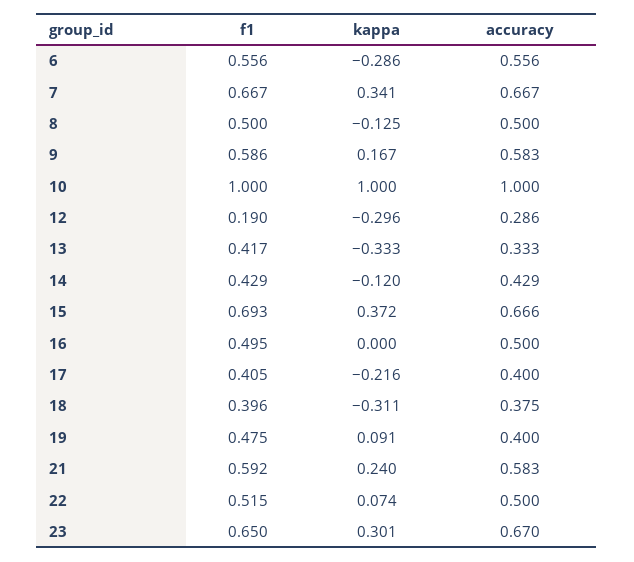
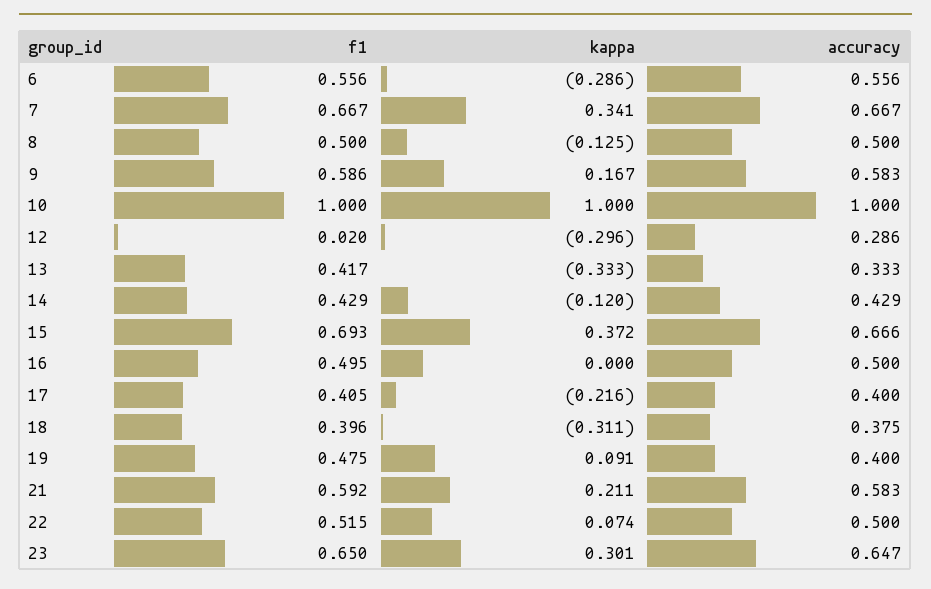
  {
    "f1": {
      "6": 0.556,
      "7": 0.667,
      "8": 0.5,
      "9": 0.586,
      "10": 1,
-     "12": 0.19,
+     "12": 0.02,
      "13": 0.417,
      "14": 0.429,
      "15": 0.693,
      "16": 0.495,
      "17": 0.405,
      "18": 0.396,
      "19": 0.475,
      "21": 0.592,
      "22": 0.515,
      "23": 0.65
    },
    "kappa": {
      "6": -0.286,
      "7": 0.341,
      "8": -0.125,
      "9": 0.167,
      "10": 1,
      "12": -0.296,
      "13": -0.333,
      "14": -0.12,
      "15": 0.372,
      "16": 0,
      "17": -0.216,
      "18": -0.311,
      "19": 0.091,
-     "21": 0.24,
+     "21": 0.211,
      "22": 0.074,
      "23": 0.301
    },
    "accuracy": {
      "6": 0.556,
      "7": 0.667,
      "8": 0.5,
      "9": 0.583,
      "10": 1,
      "12": 0.286,
      "13": 0.333,
      "14": 0.429,
      "15": 0.666,
      "16": 0.5,
      "17": 0.4,
      "18": 0.375,
      "19": 0.4,
      "21": 0.583,
      "22": 0.5,
-     "23": 0.67
+     "23": 0.647
    }
  }

